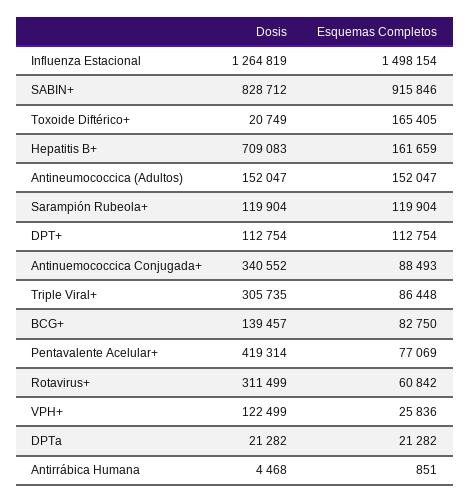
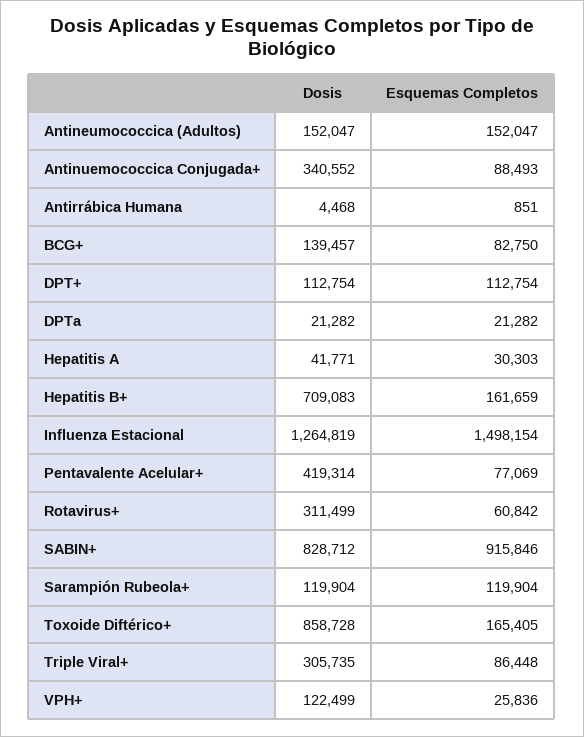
  {
    "Dosis": {
      "Influenza Estacional": 1264819,
      "SABIN+": 828712,
-     "Toxoide Diftérico+": 20749,
+     "Toxoide Diftérico+": 858728,
      "Hepatitis B+": 709083,
      "Antineumococcica (Adultos)": 152047,
      "Sarampión Rubeola+": 119904,
      "DPT+": 112754,
      "Antinuemococcica Conjugada+": 340552,
      "Triple Viral+": 305735,
      "BCG+": 139457,
      "Pentavalente Acelular+": 419314,
      "Rotavirus+": 311499,
      "VPH+": 122499,
      "DPTa": 21282,
-     "Antirrábica Humana": 4468
+     "Antirrábica Humana": 4468,
+     "Hepatitis A": 41771
    },
    "Esquemas Completos": {
      "Influenza Estacional": 1498154,
      "SABIN+": 915846,
      "Toxoide Diftérico+": 165405,
      "Hepatitis B+": 161659,
      "Antineumococcica (Adultos)": 152047,
      "Sarampión Rubeola+": 119904,
      "DPT+": 112754,
      "Antinuemococcica Conjugada+": 88493,
      "Triple Viral+": 86448,
      "BCG+": 82750,
      "Pentavalente Acelular+": 77069,
      "Rotavirus+": 60842,
      "VPH+": 25836,
      "DPTa": 21282,
-     "Antirrábica Humana": 851
+     "Antirrábica Humana": 851,
+     "Hepatitis A": 30303
    }
  }

